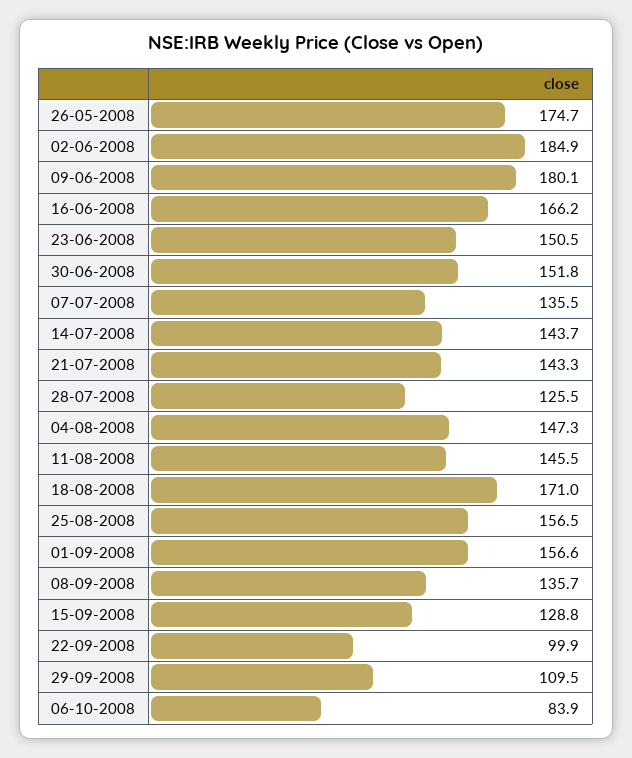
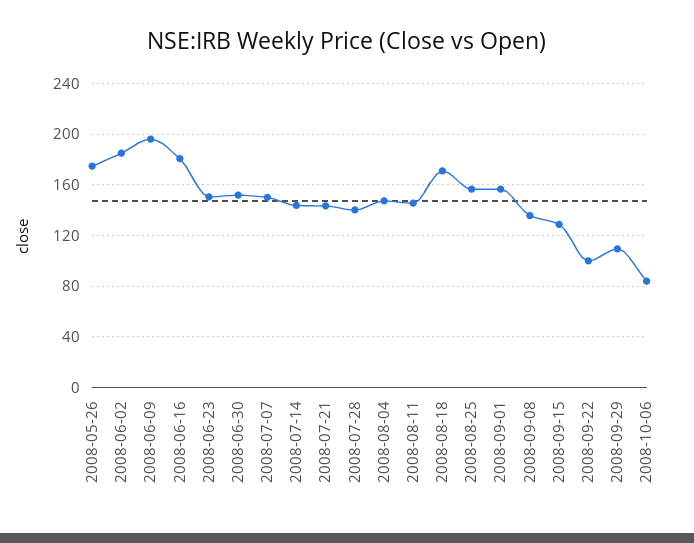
  {
    "26-05-2008": 174.7,
    "02-06-2008": 184.9,
-   "09-06-2008": 180.1,
+   "09-06-2008": 195,
-   "16-06-2008": 166.2,
+   "16-06-2008": 180,
    "23-06-2008": 150.5,
    "30-06-2008": 151.8,
-   "07-07-2008": 135.5,
+   "07-07-2008": 150,
    "14-07-2008": 143.7,
    "21-07-2008": 143.3,
-   "28-07-2008": 125.5,
+   "28-07-2008": 140,
    "04-08-2008": 147.3,
    "11-08-2008": 145.5,
    "18-08-2008": 171,
    "25-08-2008": 156.5,
    "01-09-2008": 156.6,
    "08-09-2008": 135.7,
    "15-09-2008": 128.8,
    "22-09-2008": 99.9,
    "29-09-2008": 109.5,
    "06-10-2008": 83.9
  }

